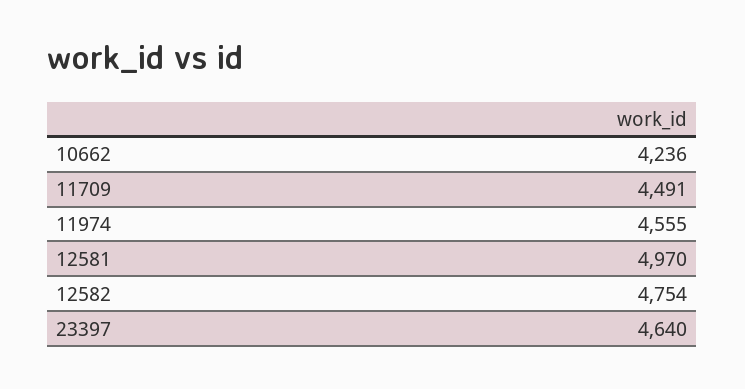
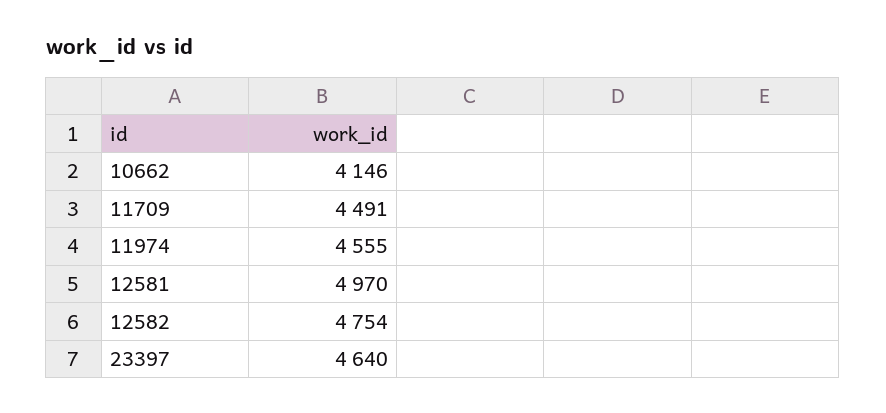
  {
-   "10662": 4236,
+   "10662": 4146,
    "11709": 4491,
    "11974": 4555,
    "12581": 4970,
    "12582": 4754,
    "23397": 4640
  }

